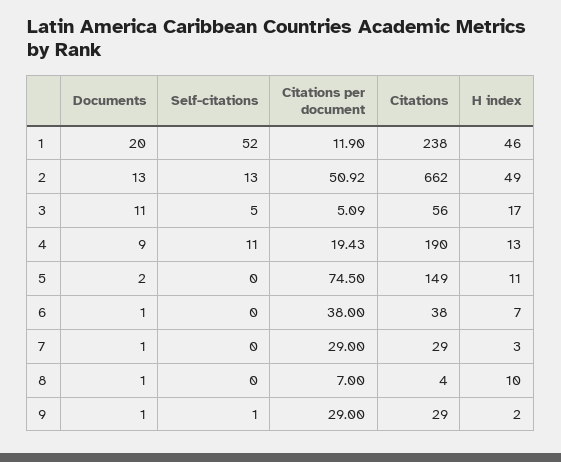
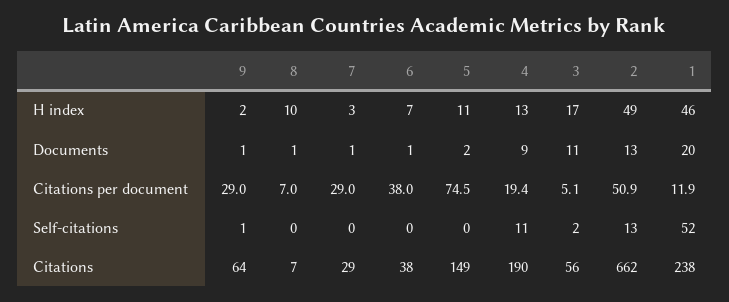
  {
    "Documents": {
      "1": 20,
      "2": 13,
      "3": 11,
      "4": 9,
      "5": 2,
      "6": 1,
      "7": 1,
      "8": 1,
      "9": 1
    },
    "Self-citations": {
      "1": 52,
      "2": 13,
-     "3": 5,
+     "3": 2,
      "4": 11,
      "5": 0,
      "6": 0,
      "7": 0,
      "8": 0,
      "9": 1
    },
    "Citations per document": {
      "1": 11.9,
      "2": 50.92,
      "3": 5.09,
      "4": 19.43,
      "5": 74.5,
      "6": 38,
      "7": 29,
      "8": 7,
      "9": 29
    },
    "Citations": {
      "1": 238,
      "2": 662,
      "3": 56,
      "4": 190,
      "5": 149,
      "6": 38,
      "7": 29,
-     "8": 4,
+     "8": 7,
-     "9": 29
+     "9": 64
    },
    "H index": {
      "1": 46,
      "2": 49,
      "3": 17,
      "4": 13,
      "5": 11,
      "6": 7,
      "7": 3,
      "8": 10,
      "9": 2
    }
  }

